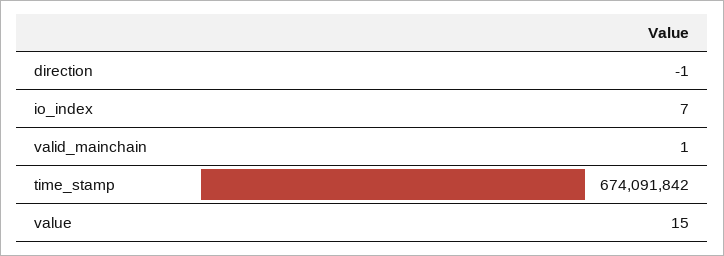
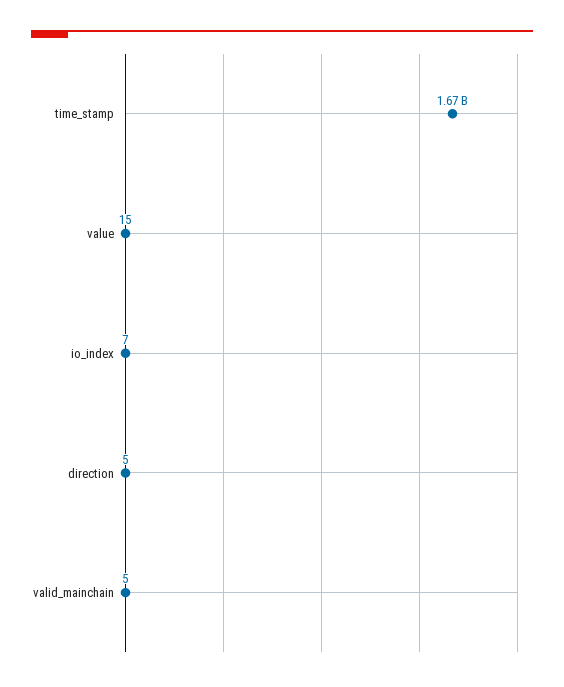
  {
-   "direction": -1,
+   "direction": 5,
    "io_index": 7,
-   "valid_mainchain": 1,
+   "valid_mainchain": 5,
-   "time_stamp": 674091842,
+   "time_stamp": 1670000000,
    "value": 15
  }

